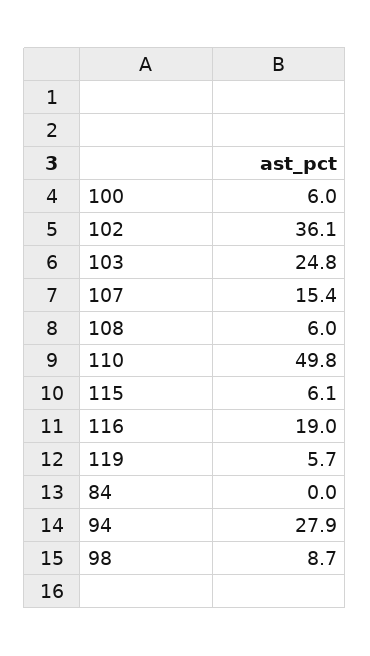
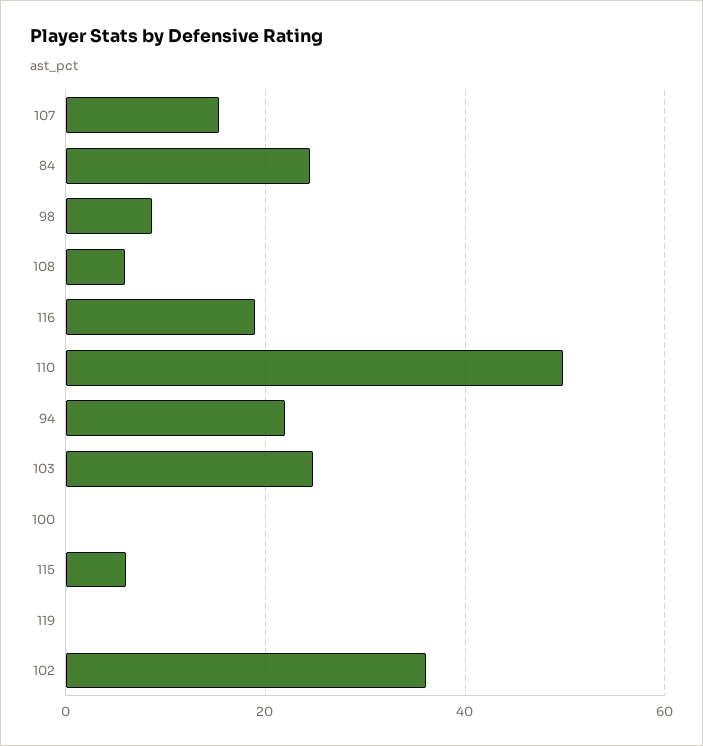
  {
-   "100": 6,
+   "100": 0,
    "102": 36.1,
    "103": 24.8,
    "107": 15.4,
    "108": 6,
    "110": 49.8,
    "115": 6.1,
    "116": 19,
-   "119": 5.7,
+   "119": 0,
-   "84": 0,
+   "84": 24,
-   "94": 27.9,
+   "94": 22,
    "98": 8.7
  }

